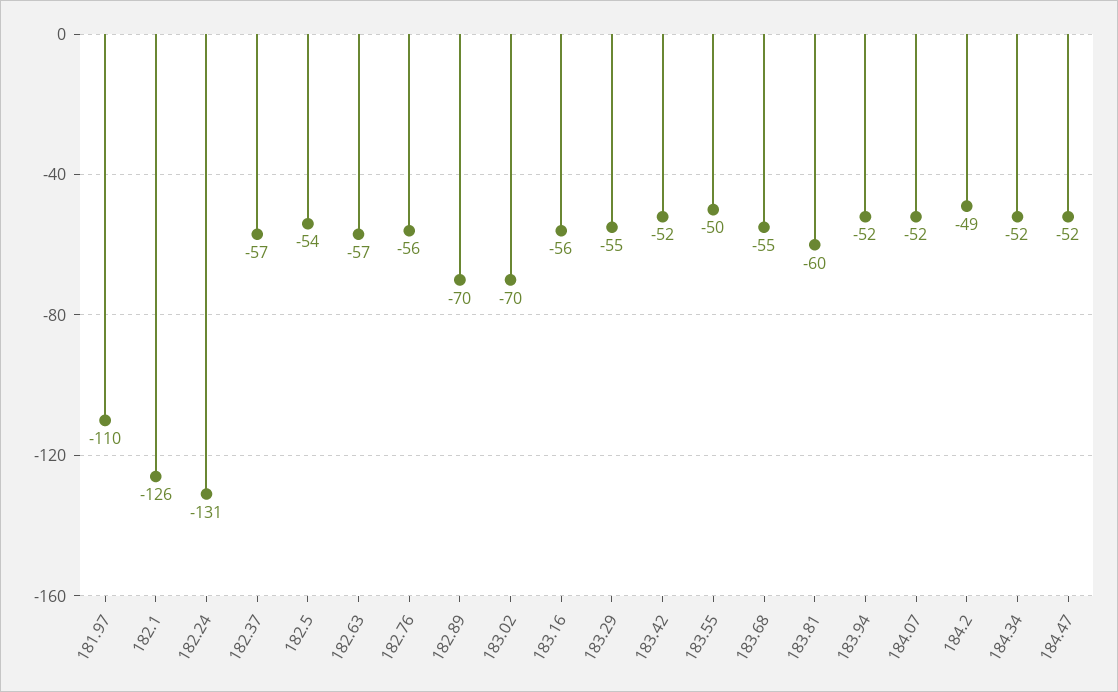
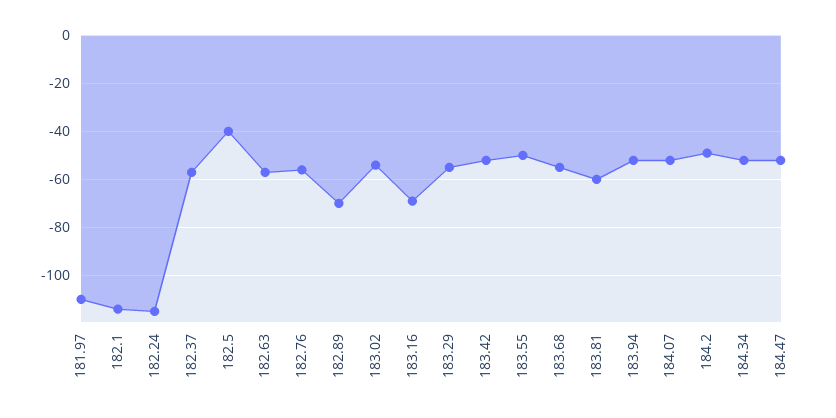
  {
    "181.97": -110,
-   "182.1": -126,
+   "182.1": -115,
-   "182.24": -131,
+   "182.24": -115,
    "182.37": -57,
-   "182.5": -54,
+   "182.5": -40,
    "182.63": -57,
    "182.76": -56,
    "182.89": -70,
-   "183.02": -70,
+   "183.02": -55,
-   "183.16": -56,
+   "183.16": -70,
    "183.29": -55,
    "183.42": -52,
    "183.55": -50,
    "183.68": -55,
    "183.81": -60,
    "183.94": -52,
    "184.07": -52,
    "184.2": -49,
    "184.34": -52,
    "184.47": -52
  }

